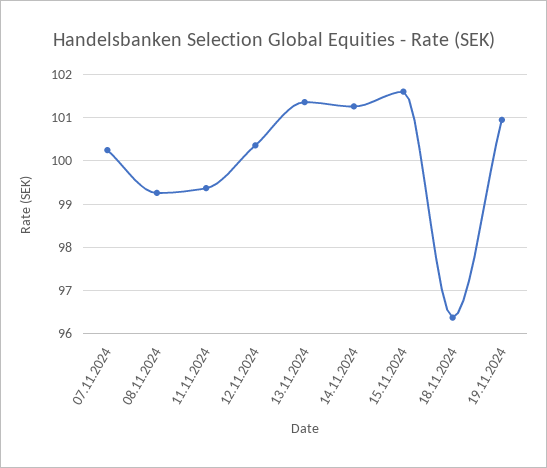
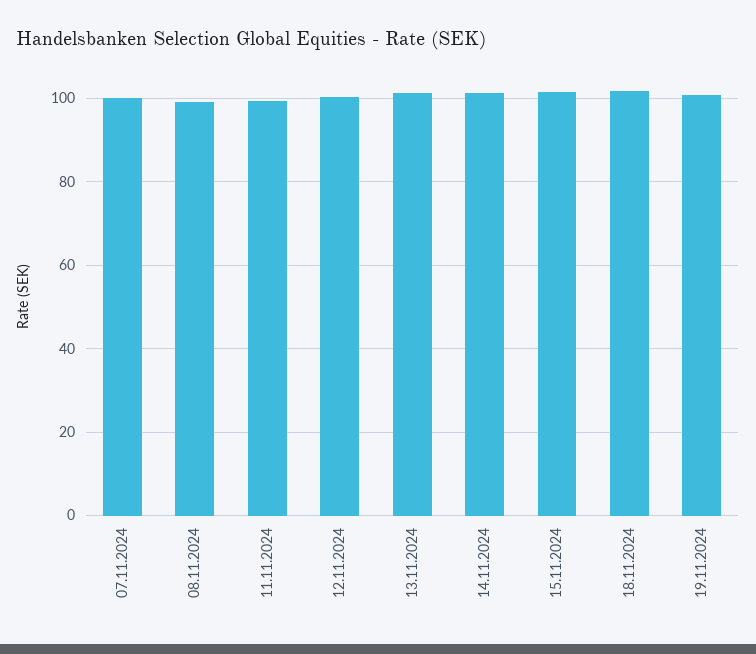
  {
    "07.11.2024": 100.2,
    "08.11.2024": 99.2,
    "11.11.2024": 99.4,
    "12.11.2024": 100.4,
    "13.11.2024": 101.4,
    "14.11.2024": 101.2,
    "15.11.2024": 101.6,
-   "18.11.2024": 96.4,
+   "18.11.2024": 102,
    "19.11.2024": 101
  }

